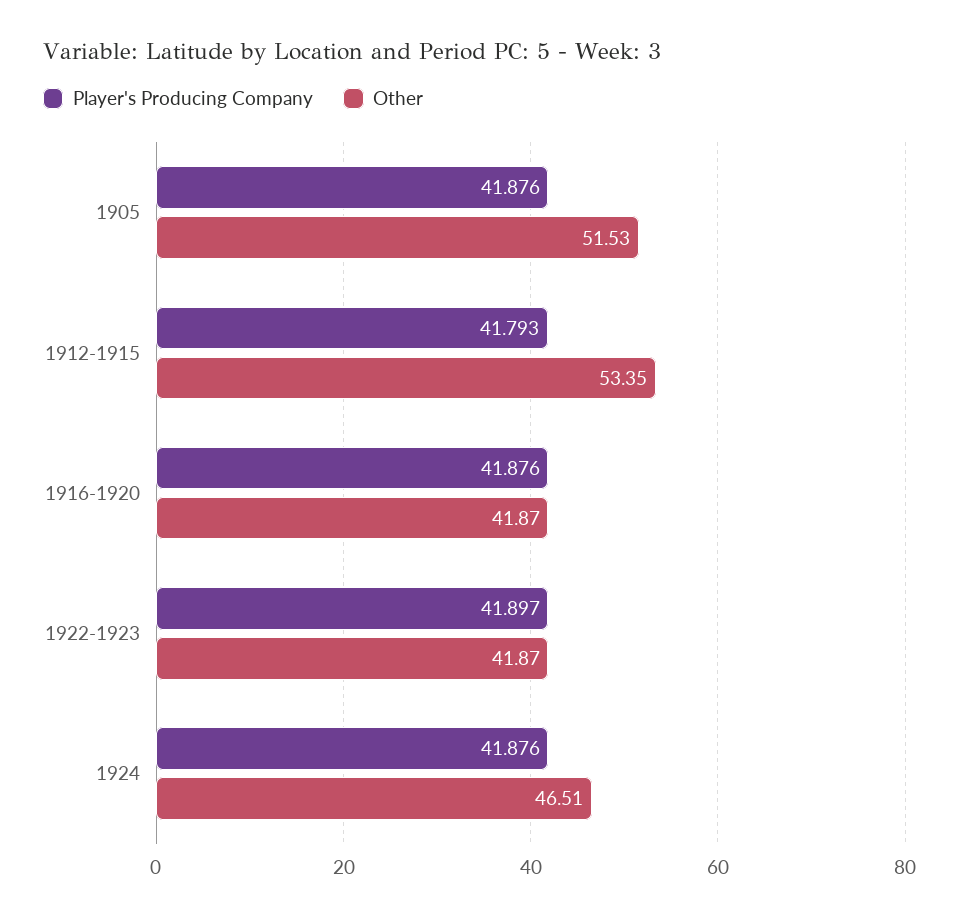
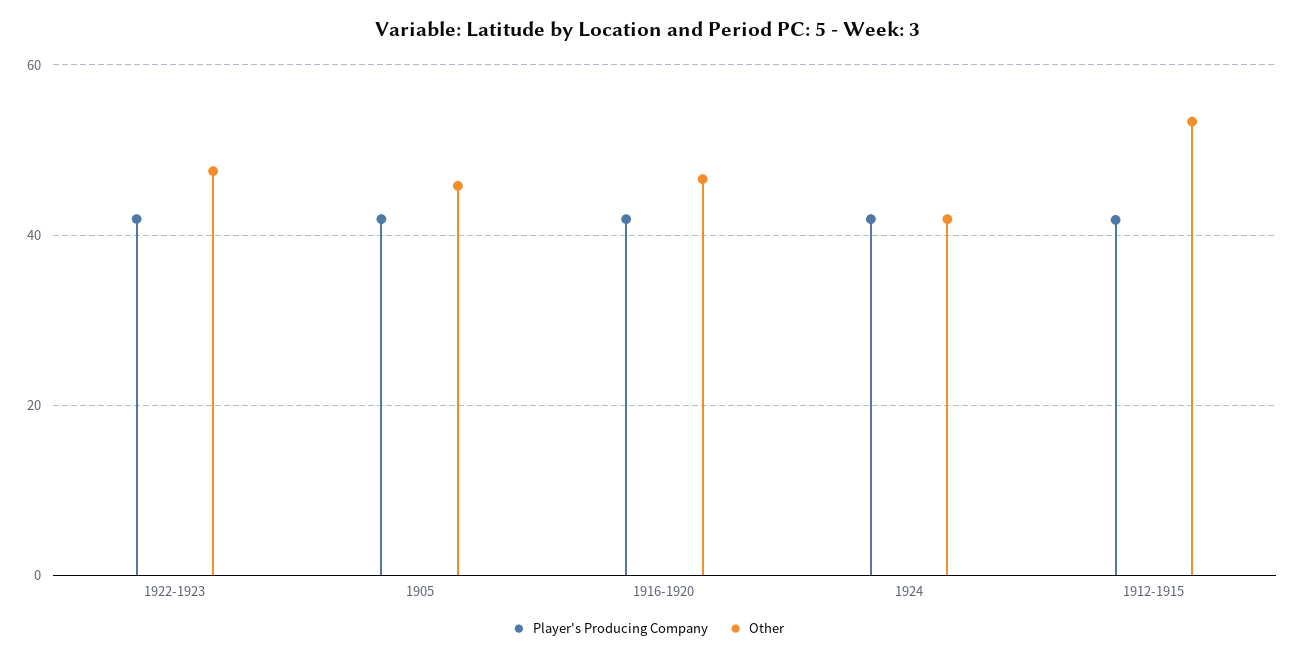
  {
    "Player's Producing Company": {
      "1905": 41.876,
      "1912-1915": 41.793,
      "1916-1920": 41.876,
      "1922-1923": 41.897,
      "1924": 41.876
    },
    "Other": {
-     "1905": 51.53,
+     "1905": 46,
      "1912-1915": 53.35,
-     "1916-1920": 41.87,
+     "1916-1920": 46,
-     "1922-1923": 41.87,
+     "1922-1923": 48,
-     "1924": 46.51
+     "1924": 42
    }
  }

